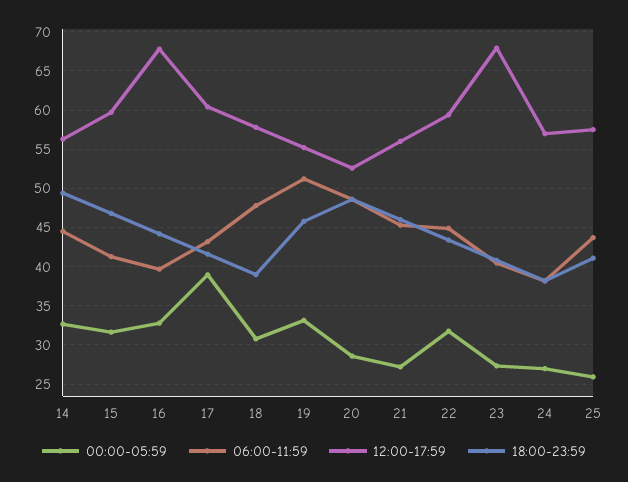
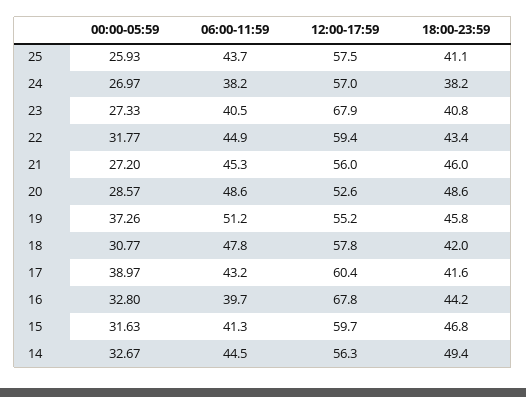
  {
    "00:00-05:59": {
      "14": 32.67,
      "15": 31.63,
      "16": 32.8,
      "17": 38.97,
      "18": 30.77,
-     "19": 33,
+     "19": 37.26,
      "20": 28.57,
      "21": 27.2,
      "22": 31.77,
      "23": 27.33,
      "24": 26.97,
      "25": 25.93
    },
    "06:00-11:59": {
      "14": 44.5,
      "15": 41.3,
      "16": 39.7,
      "17": 43.2,
      "18": 47.8,
      "19": 51.2,
      "20": 48.6,
      "21": 45.3,
      "22": 44.9,
      "23": 40.5,
      "24": 38.2,
      "25": 43.7
    },
    "12:00-17:59": {
      "14": 56.3,
      "15": 59.7,
      "16": 67.8,
      "17": 60.4,
      "18": 57.8,
      "19": 55.2,
      "20": 52.6,
      "21": 56,
      "22": 59.4,
      "23": 67.9,
      "24": 57,
      "25": 57.5
    },
    "18:00-23:59": {
      "14": 49.4,
      "15": 46.8,
      "16": 44.2,
      "17": 41.6,
-     "18": 39,
+     "18": 42,
      "19": 45.8,
      "20": 48.6,
      "21": 46,
      "22": 43.4,
      "23": 40.8,
      "24": 38.2,
      "25": 41.1
    }
  }

